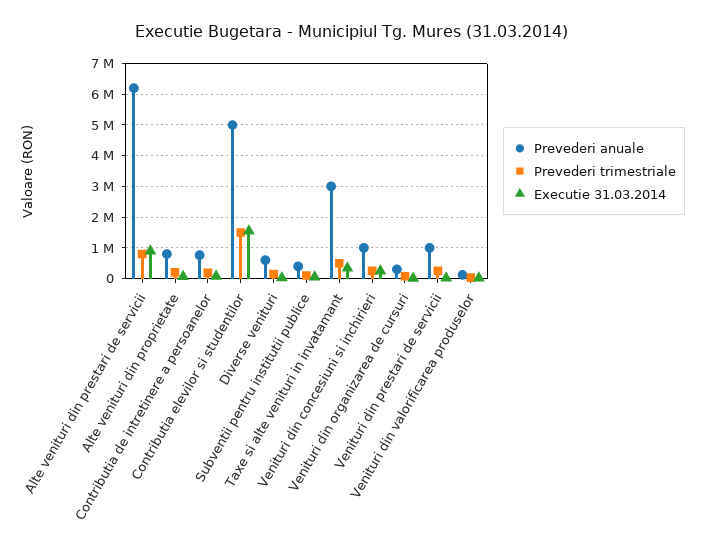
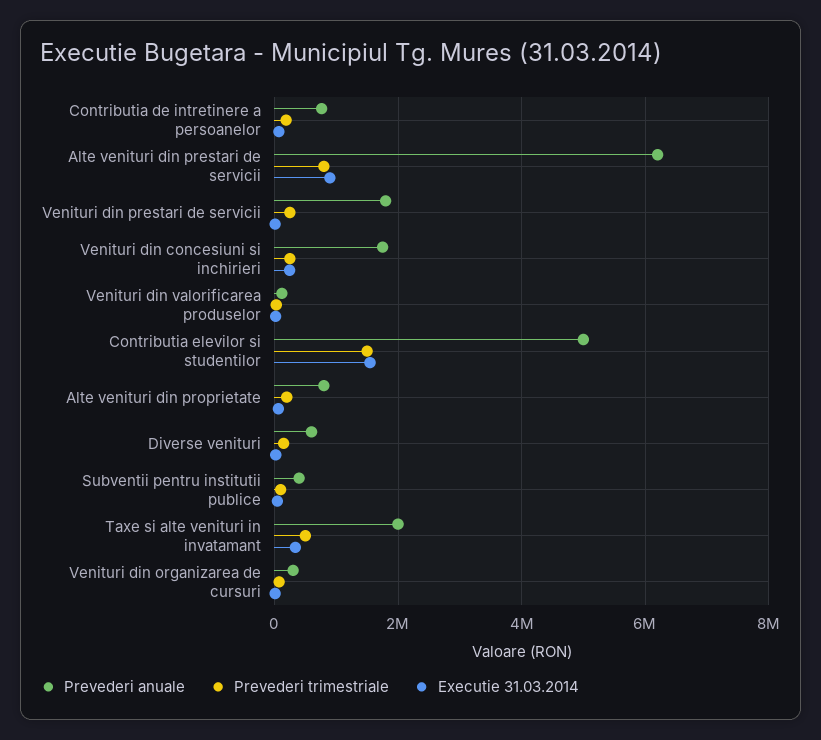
  {
    "Prevederi anuale": {
      "Alte venituri din prestari de servicii": 6200000,
      "Alte venituri din proprietate": 800000,
      "Contributia de intretinere a persoanelor": 800000,
      "Contributia elevilor si studentilor": 5000000,
      "Diverse venituri": 600000,
      "Subventii pentru institutii publice": 400000,
-     "Taxe si alte venituri in invatamant": 3000000,
+     "Taxe si alte venituri in invatamant": 2000000,
-     "Venituri din concesiuni si inchirieri": 1000000,
+     "Venituri din concesiuni si inchirieri": 1800000,
      "Venituri din organizarea de cursuri": 400000,
-     "Venituri din prestari de servicii": 1000000,
+     "Venituri din prestari de servicii": 1800000,
      "Venituri din valorificarea produselor": 200000
    },
    "Prevederi trimestriale": {
      "Alte venituri din prestari de servicii": 800000,
      "Alte venituri din proprietate": 200000,
      "Contributia de intretinere a persoanelor": 200000,
      "Contributia elevilor si studentilor": 1600000,
      "Diverse venituri": 200000,
      "Subventii pentru institutii publice": 200000,
      "Taxe si alte venituri in invatamant": 600000,
      "Venituri din concesiuni si inchirieri": 200000,
      "Venituri din organizarea de cursuri": 0,
      "Venituri din prestari de servicii": 200000,
      "Venituri din valorificarea produselor": 0
    },
    "Executie 31.03.2014": {
      "Alte venituri din prestari de servicii": 800000,
      "Alte venituri din proprietate": 0,
      "Contributia de intretinere a persoanelor": 0,
      "Contributia elevilor si studentilor": 1600000,
      "Diverse venituri": 0,
      "Subventii pentru institutii publice": 0,
      "Taxe si alte venituri in invatamant": 400000,
      "Venituri din concesiuni si inchirieri": 200000,
      "Venituri din organizarea de cursuri": 0,
      "Venituri din prestari de servicii": 0,
      "Venituri din valorificarea produselor": 0
    }
  }

